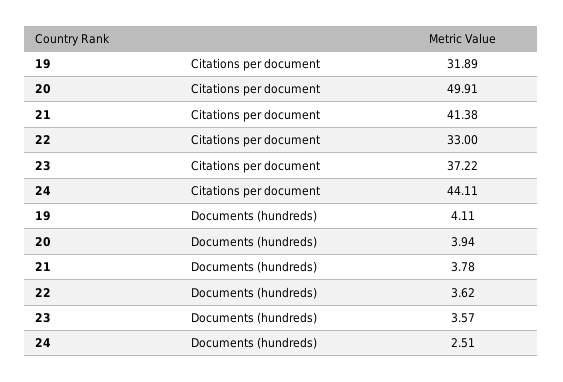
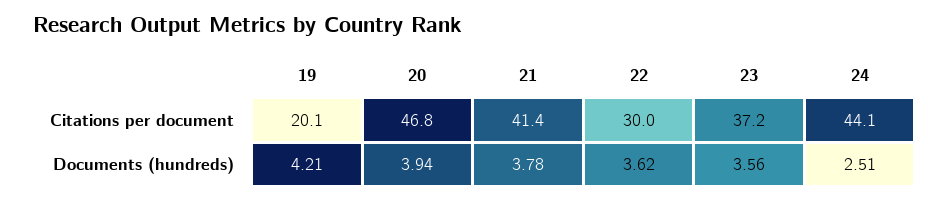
  {
    "19": {
-     "Citations per document": 31.89,
+     "Citations per document": 20.1,
-     "Documents (hundreds)": 4.11
+     "Documents (hundreds)": 4.21
    },
    "20": {
-     "Citations per document": 49.91,
+     "Citations per document": 46.8,
      "Documents (hundreds)": 3.94
    },
    "21": {
      "Citations per document": 41.38,
      "Documents (hundreds)": 3.78
    },
    "22": {
-     "Citations per document": 33,
+     "Citations per document": 30,
      "Documents (hundreds)": 3.62
    },
    "23": {
      "Citations per document": 37.22,
-     "Documents (hundreds)": 3.57
+     "Documents (hundreds)": 3.56
    },
    "24": {
      "Citations per document": 44.11,
      "Documents (hundreds)": 2.51
    }
  }

